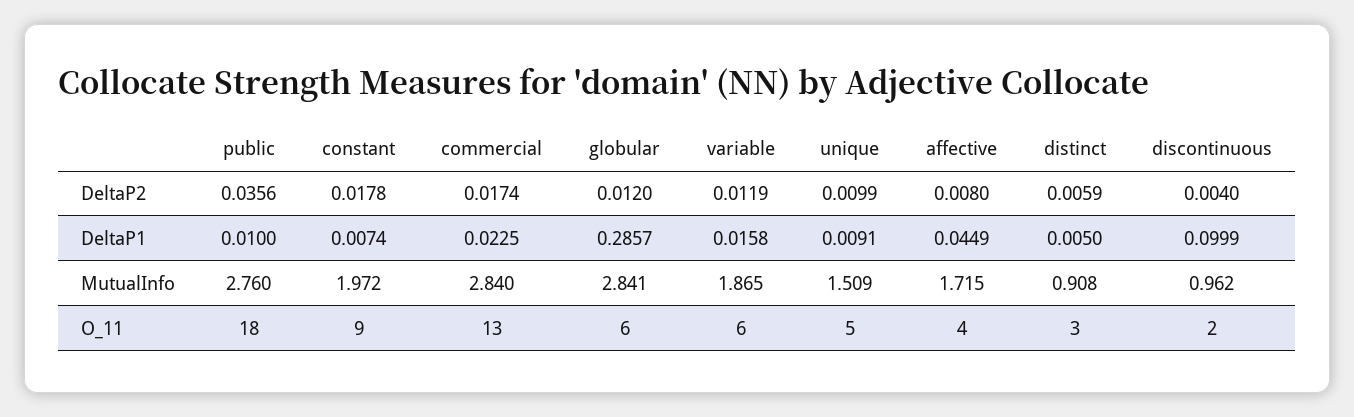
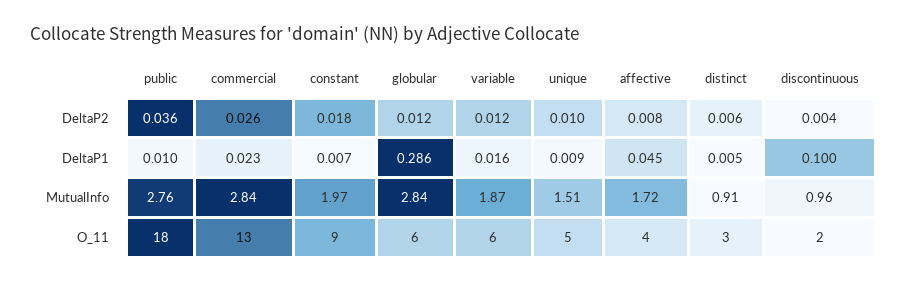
  {
    "public": {
      "DeltaP2": 0.0356,
      "DeltaP1": 0.01,
      "MutualInfo": 2.76,
      "O_11": 18
    },
    "constant": {
      "DeltaP2": 0.0178,
      "DeltaP1": 0.0074,
      "MutualInfo": 1.972,
      "O_11": 9
    },
    "commercial": {
-     "DeltaP2": 0.0174,
+     "DeltaP2": 0.026,
      "DeltaP1": 0.0225,
      "MutualInfo": 2.84,
      "O_11": 13
    },
    "globular": {
      "DeltaP2": 0.012,
      "DeltaP1": 0.2857,
      "MutualInfo": 2.841,
      "O_11": 6
    },
    "variable": {
      "DeltaP2": 0.0119,
      "DeltaP1": 0.0158,
      "MutualInfo": 1.865,
      "O_11": 6
    },
    "unique": {
      "DeltaP2": 0.0099,
      "DeltaP1": 0.0091,
      "MutualInfo": 1.509,
      "O_11": 5
    },
    "affective": {
      "DeltaP2": 0.008,
      "DeltaP1": 0.0449,
      "MutualInfo": 1.715,
      "O_11": 4
    },
    "distinct": {
      "DeltaP2": 0.0059,
      "DeltaP1": 0.005,
      "MutualInfo": 0.908,
      "O_11": 3
    },
    "discontinuous": {
      "DeltaP2": 0.004,
      "DeltaP1": 0.0999,
      "MutualInfo": 0.962,
      "O_11": 2
    }
  }

